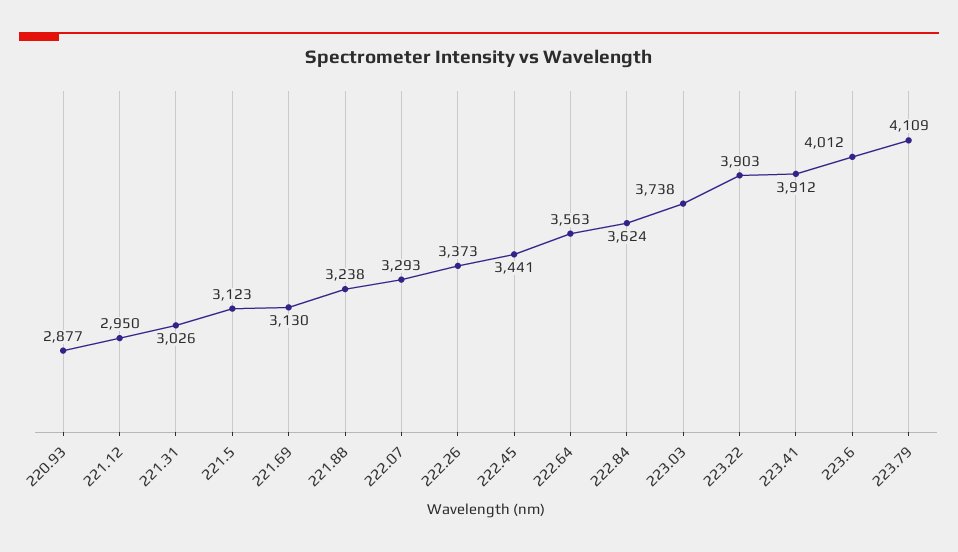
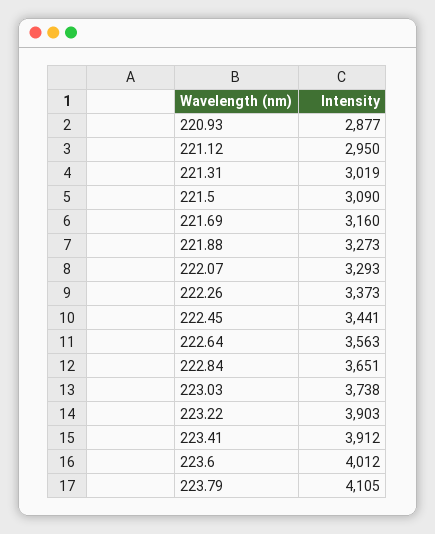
  {
    "220.93": 2877,
    "221.12": 2950,
-   "221.31": 3026,
+   "221.31": 3019,
-   "221.5": 3123,
+   "221.5": 3090,
-   "221.69": 3130,
+   "221.69": 3160,
-   "221.88": 3238,
+   "221.88": 3273,
    "222.07": 3293,
    "222.26": 3373,
    "222.45": 3441,
    "222.64": 3563,
-   "222.84": 3624,
+   "222.84": 3651,
    "223.03": 3738,
    "223.22": 3903,
    "223.41": 3912,
    "223.6": 4012,
-   "223.79": 4109
+   "223.79": 4105
  }

